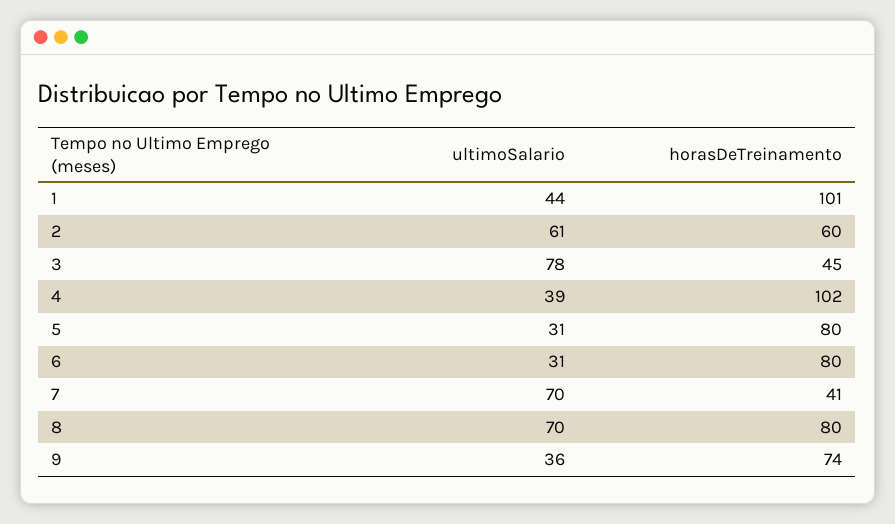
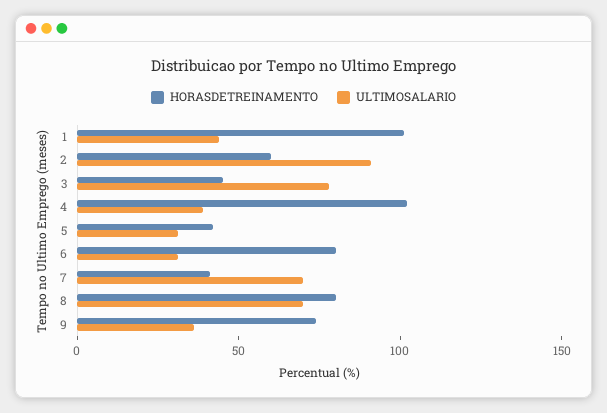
  {
    "ultimoSalario": {
      "1": 44,
-     "2": 61,
+     "2": 90,
      "3": 78,
      "4": 39,
      "5": 31,
      "6": 31,
      "7": 70,
      "8": 70,
      "9": 36
    },
    "horasDeTreinamento": {
      "1": 101,
      "2": 60,
      "3": 45,
      "4": 102,
-     "5": 80,
+     "5": 40,
      "6": 80,
      "7": 41,
      "8": 80,
      "9": 74
    }
  }

